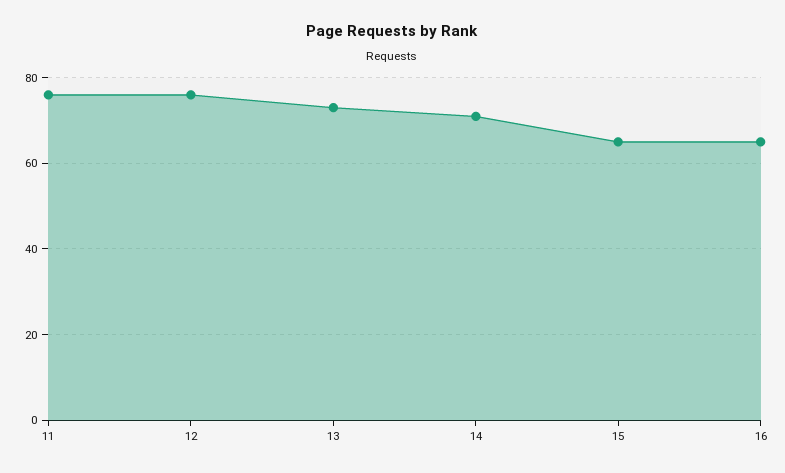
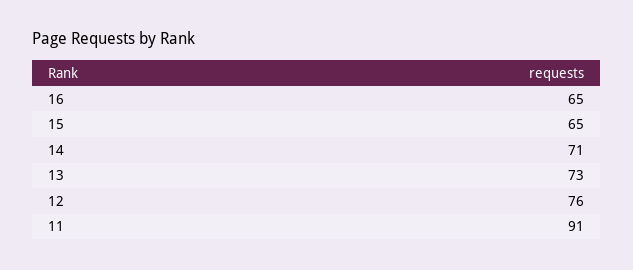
  {
-   "11": 75,
+   "11": 91,
    "12": 76,
    "13": 73,
    "14": 71,
    "15": 65,
    "16": 65
  }

